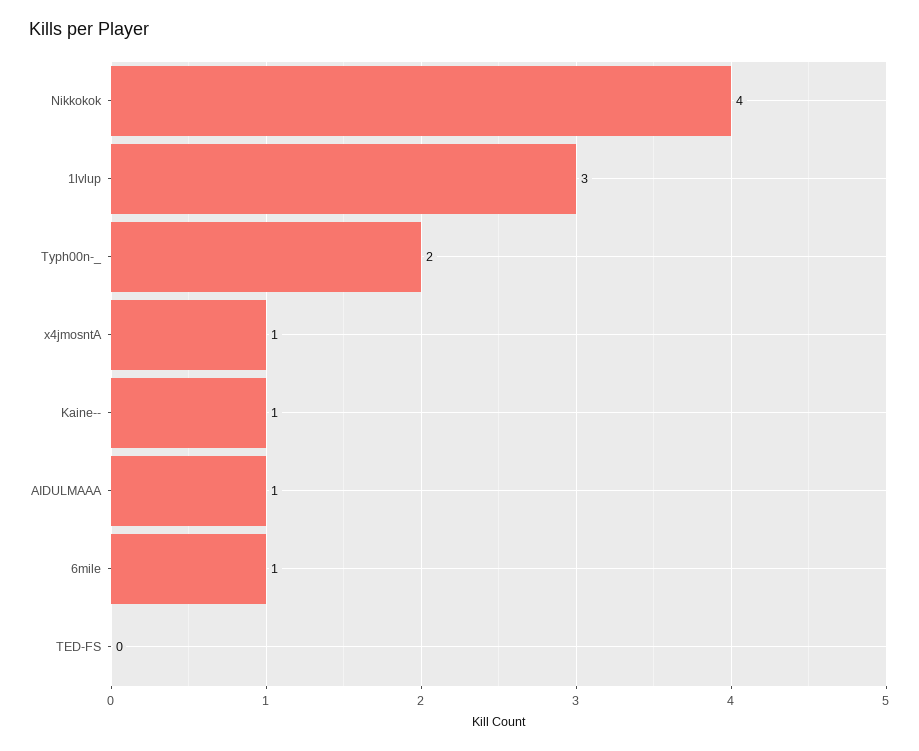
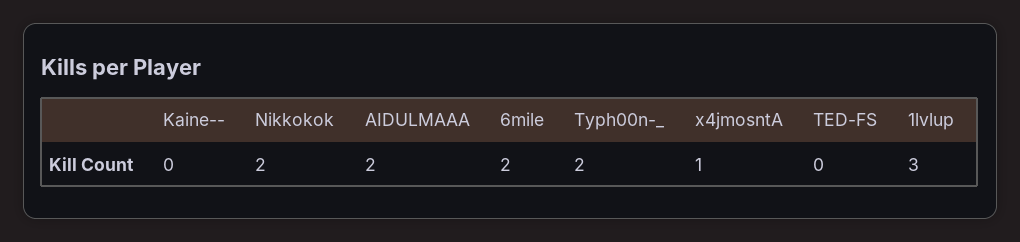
  {
-   "Nikkokok": 4,
+   "Nikkokok": 2,
    "1lvlup": 3,
    "Typh00n-_": 2,
    "x4jmosntA": 1,
-   "Kaine--": 1,
+   "Kaine--": 0,
-   "AIDULMAAA": 1,
+   "AIDULMAAA": 2,
-   "6mile": 1,
+   "6mile": 2,
    "TED-FS": 0
  }

